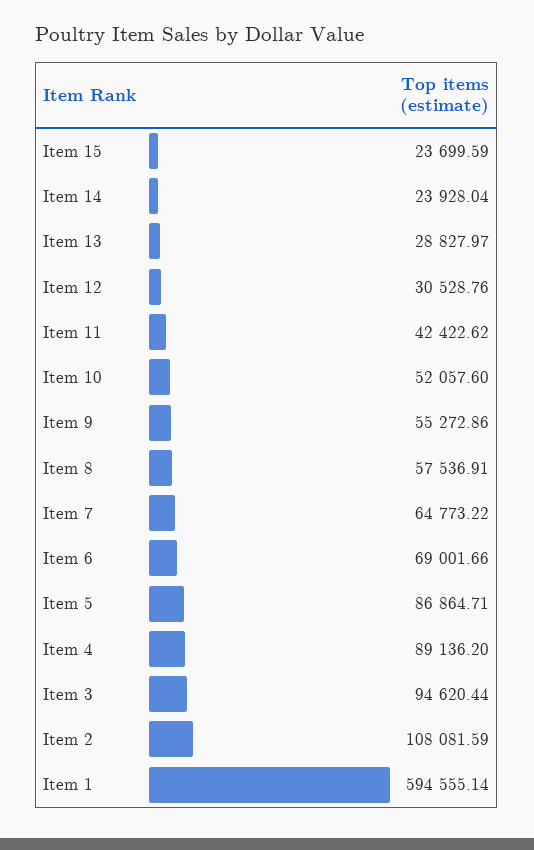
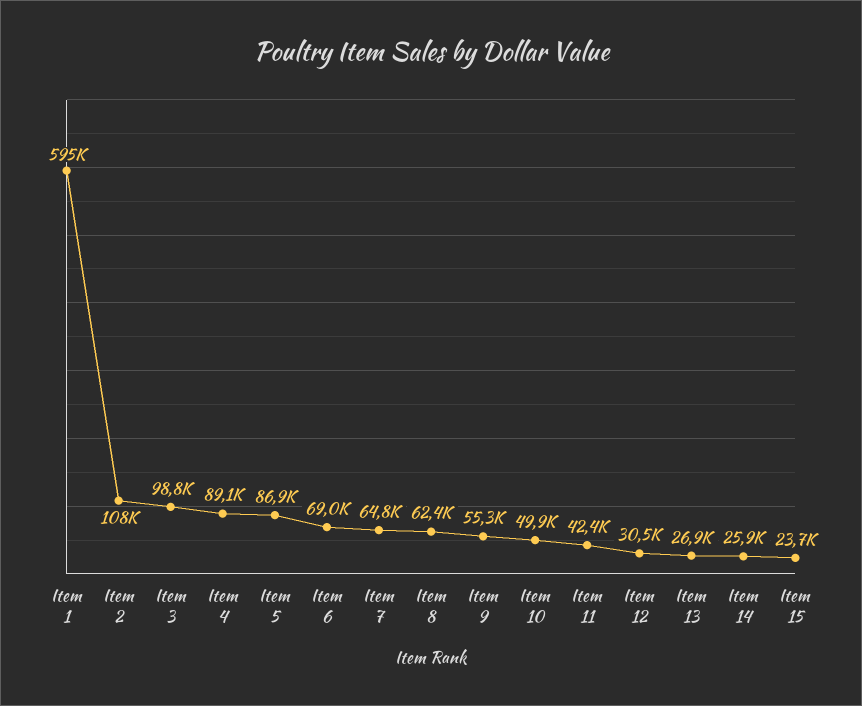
  {
    "Item 15": 23699.59,
-   "Item 14": 23928.04,
+   "Item 14": 25900,
-   "Item 13": 28827.97,
+   "Item 13": 26900,
    "Item 12": 30528.76,
    "Item 11": 42422.62,
-   "Item 10": 52057.6,
+   "Item 10": 49900,
    "Item 9": 55272.86,
-   "Item 8": 57536.91,
+   "Item 8": 62400,
    "Item 7": 64773.22,
    "Item 6": 69001.66,
    "Item 5": 86864.71,
    "Item 4": 89136.2,
-   "Item 3": 94620.44,
+   "Item 3": 98800,
    "Item 2": 108081.59,
    "Item 1": 594555.14
  }

